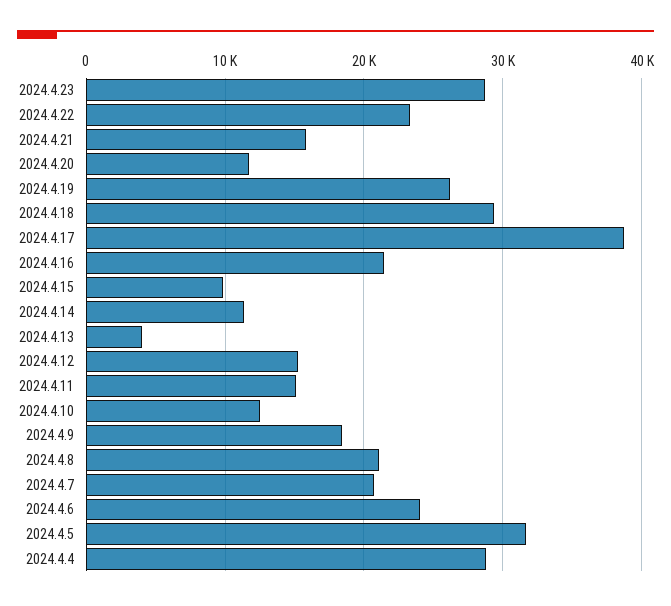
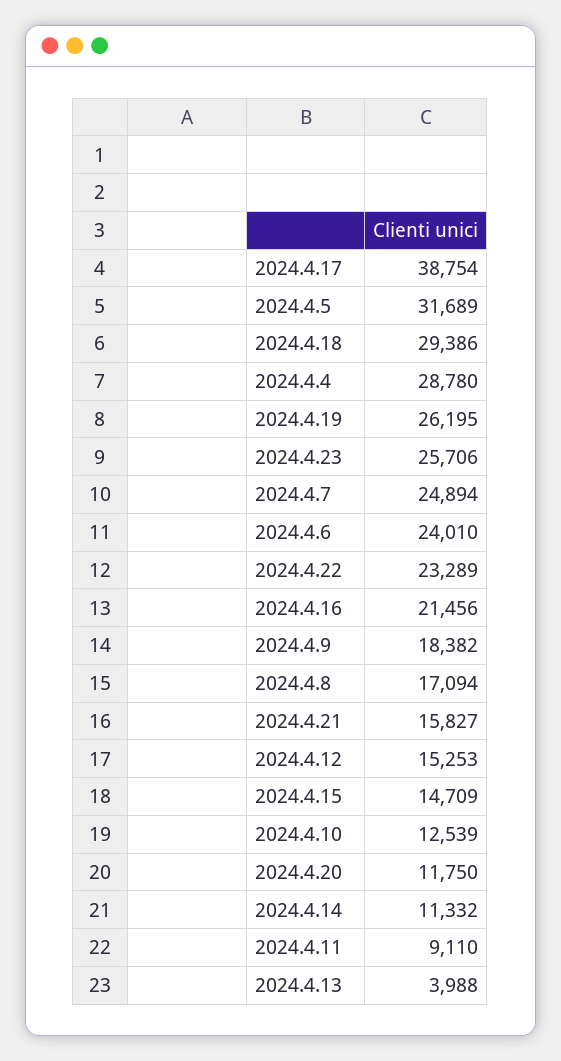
  {
-   "2024.4.23": 29000,
+   "2024.4.23": 25706,
    "2024.4.22": 23289,
    "2024.4.21": 15827,
    "2024.4.20": 11750,
    "2024.4.19": 26195,
    "2024.4.18": 29386,
    "2024.4.17": 38754,
    "2024.4.16": 21456,
-   "2024.4.15": 10000,
+   "2024.4.15": 14709,
    "2024.4.14": 11332,
    "2024.4.13": 3988,
    "2024.4.12": 15253,
-   "2024.4.11": 15000,
+   "2024.4.11": 9110,
    "2024.4.10": 12539,
    "2024.4.9": 18382,
-   "2024.4.8": 21000,
+   "2024.4.8": 17094,
-   "2024.4.7": 21000,
+   "2024.4.7": 24894,
    "2024.4.6": 24010,
    "2024.4.5": 31689,
    "2024.4.4": 28780
  }

